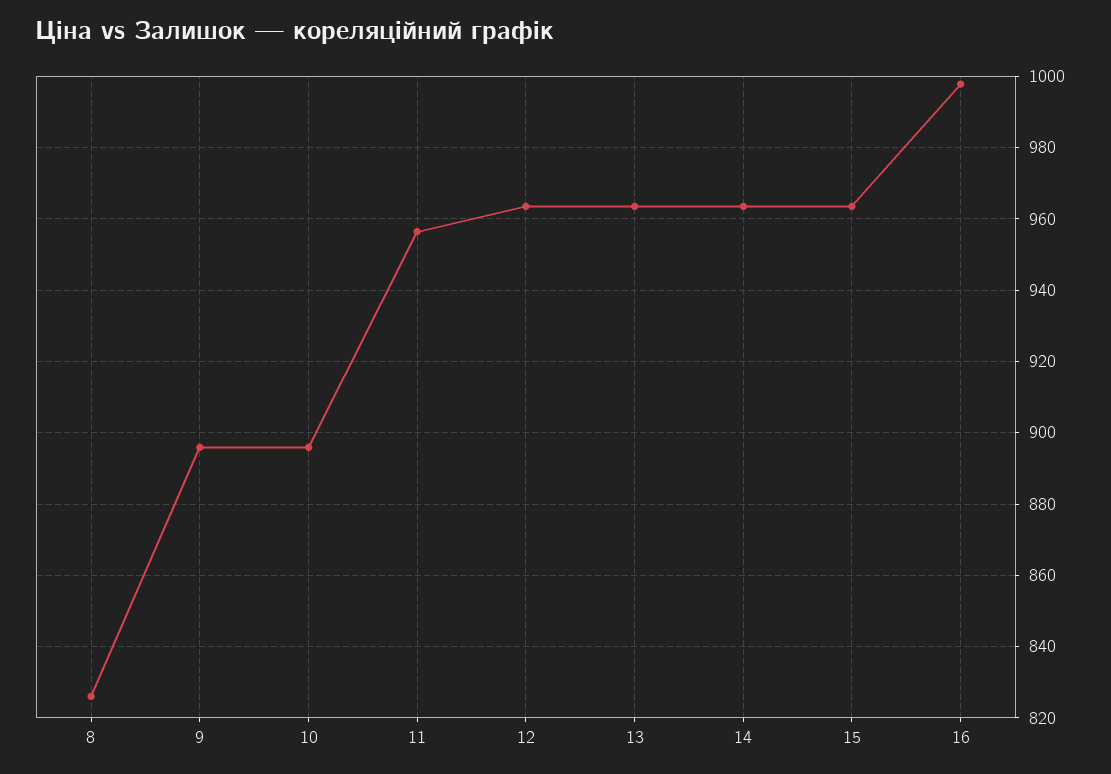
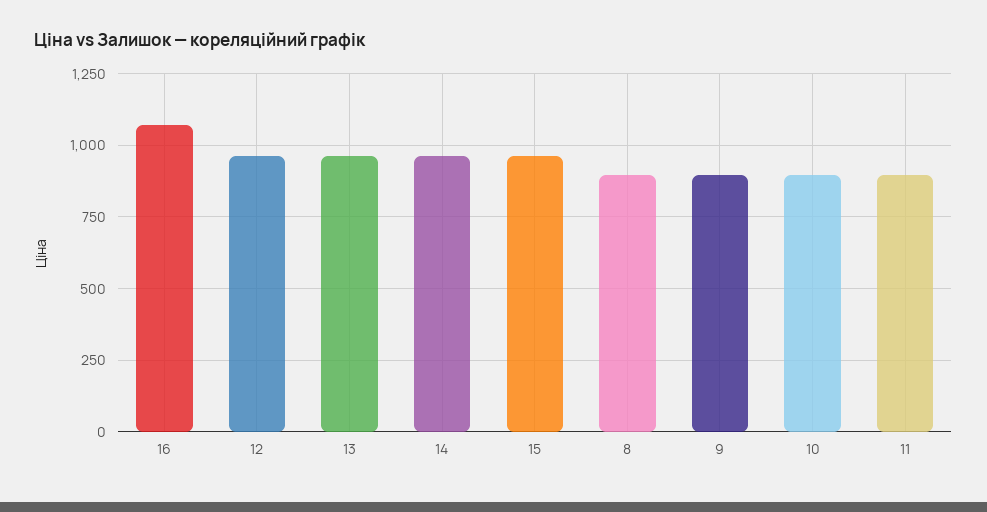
  {
-   "8": 826,
+   "8": 900,
    "9": 896,
    "10": 896,
-   "11": 956,
+   "11": 900,
    "12": 964,
    "13": 964,
    "14": 964,
    "15": 964,
-   "16": 998
+   "16": 1075
  }

